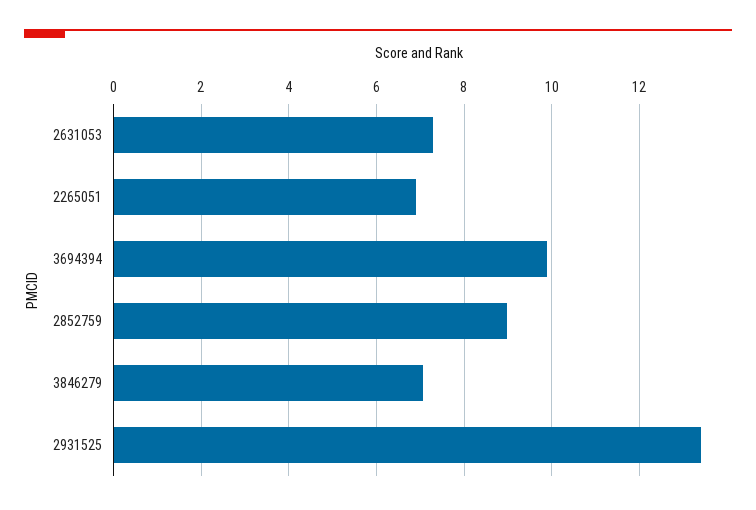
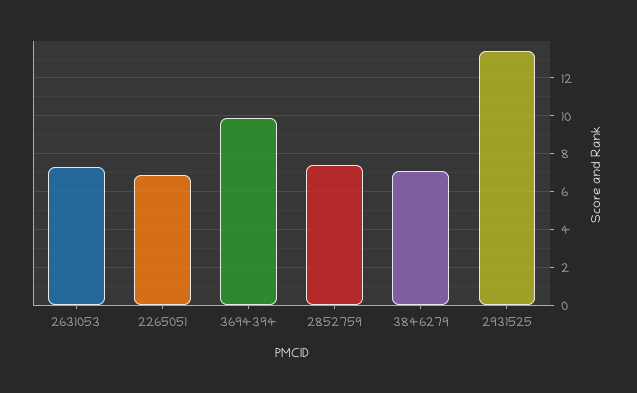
  {
    "2631053": 7.2,
    "2265051": 7,
    "3694394": 9.8,
-   "2852759": 9,
+   "2852759": 7.5,
    "3846279": 7,
    "2931525": 13.4
  }

